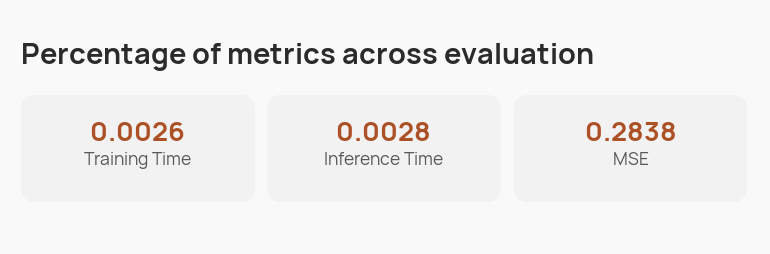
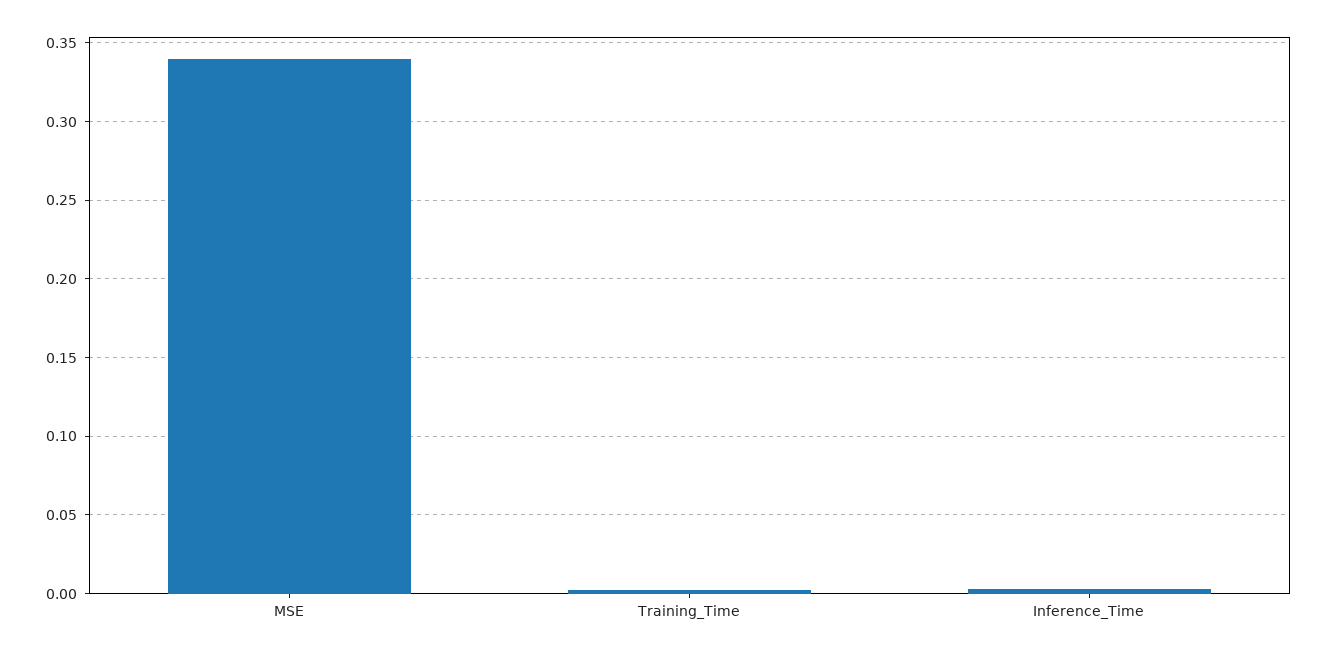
  {
    "Training Time": 0.0026,
    "Inference Time": 0.0028,
-   "MSE": 0.2838
+   "MSE": 0.34
  }

